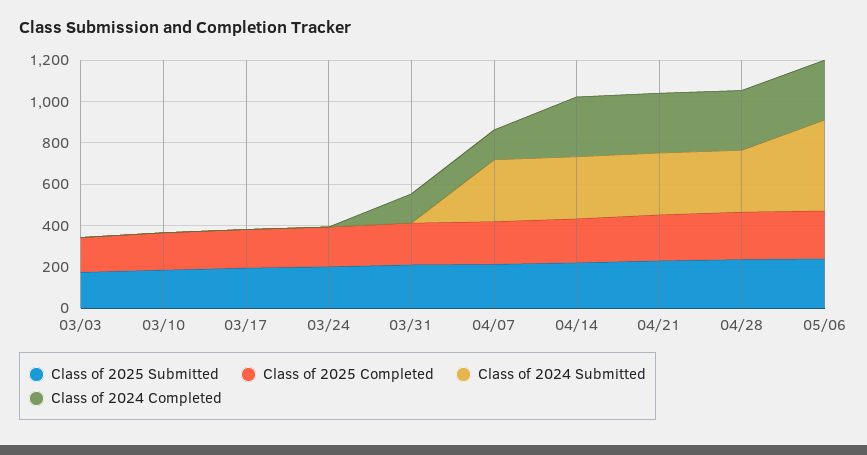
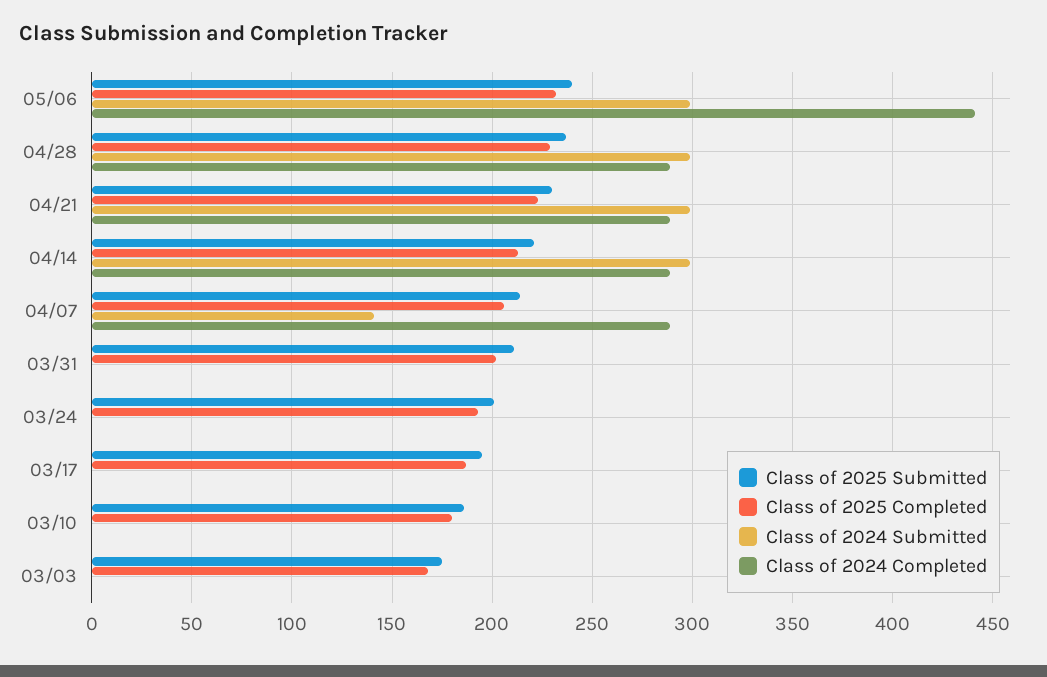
  {
    "Class of 2025 Submitted": {
      "03/03": 175,
      "03/10": 185,
      "03/17": 195,
      "03/24": 200,
      "03/31": 210,
      "04/07": 215,
      "04/14": 220,
      "04/21": 230,
      "04/28": 235,
      "05/06": 240
    },
    "Class of 2025 Completed": {
      "03/03": 170,
      "03/10": 180,
      "03/17": 185,
      "03/24": 195,
      "03/31": 200,
      "04/07": 205,
      "04/14": 215,
      "04/21": 225,
      "04/28": 230,
      "05/06": 230
    },
    "Class of 2024 Submitted": {
      "03/03": 0,
      "03/10": 0,
      "03/17": 0,
      "03/24": 0,
      "03/31": 0,
-     "04/07": 300,
+     "04/07": 140,
      "04/14": 300,
      "04/21": 300,
      "04/28": 300,
-     "05/06": 450
+     "05/06": 300
    },
    "Class of 2024 Completed": {
      "03/03": 0,
      "03/10": 0,
      "03/17": 0,
      "03/24": 0,
-     "03/31": 150,
+     "03/31": 0,
-     "04/07": 150,
+     "04/07": 290,
      "04/14": 290,
      "04/21": 290,
      "04/28": 290,
-     "05/06": 300
+     "05/06": 440
    }
  }

